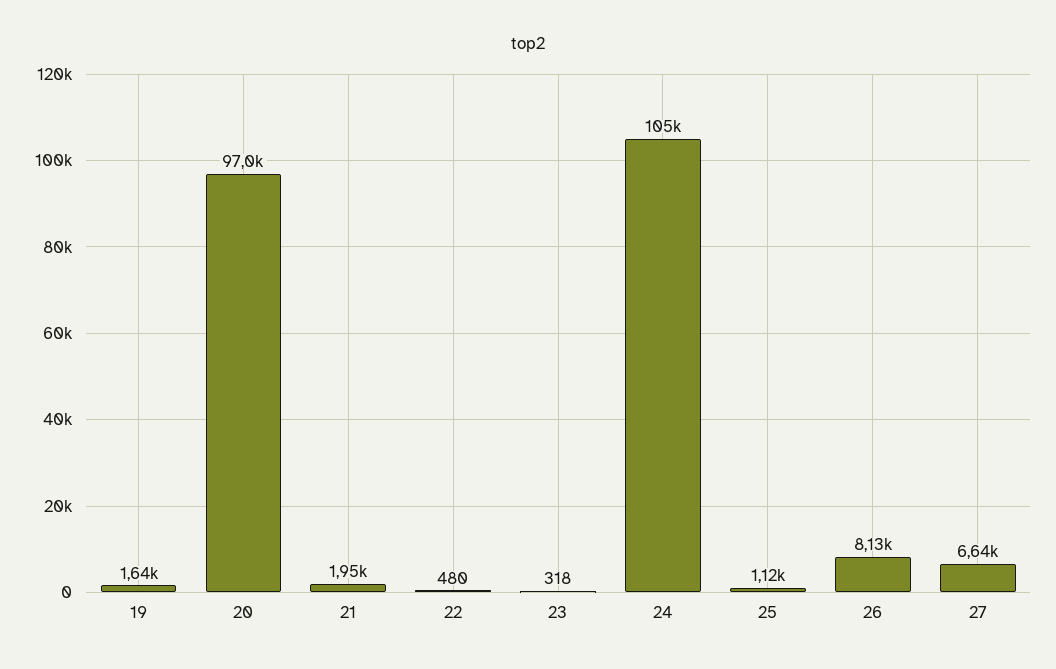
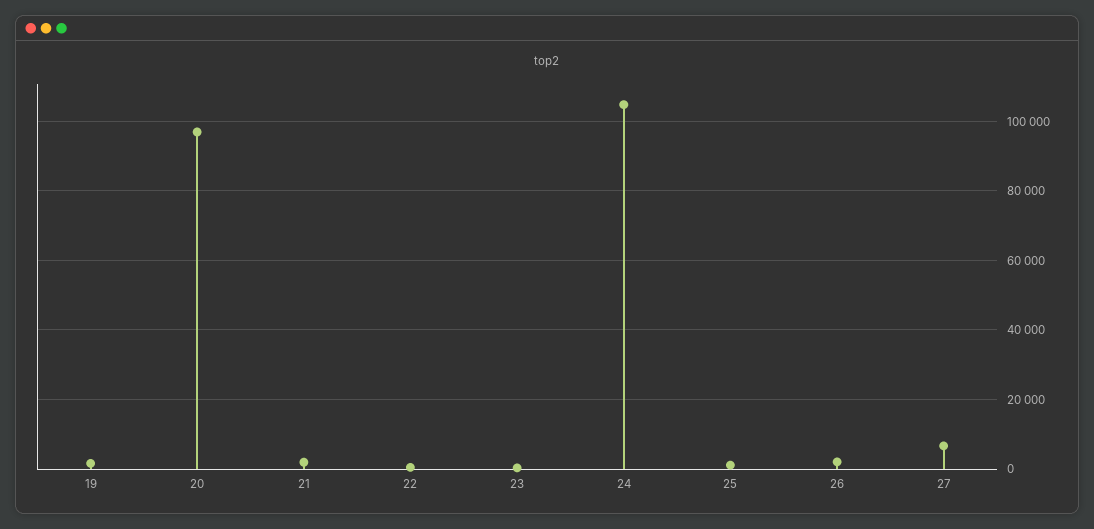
  {
    "19": 1640,
    "20": 97000,
    "21": 1950,
    "22": 480,
    "23": 318,
    "24": 105000,
    "25": 1120,
-   "26": 8130,
+   "26": 2000,
    "27": 6640
  }

